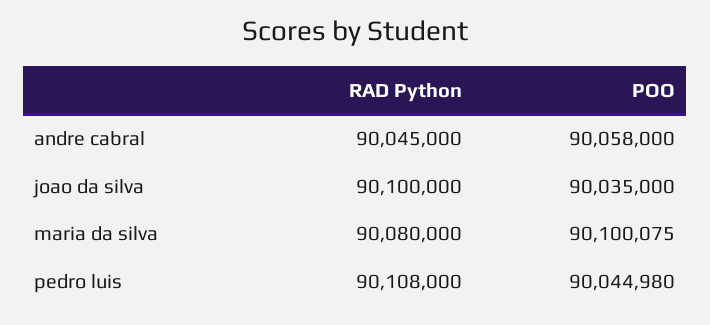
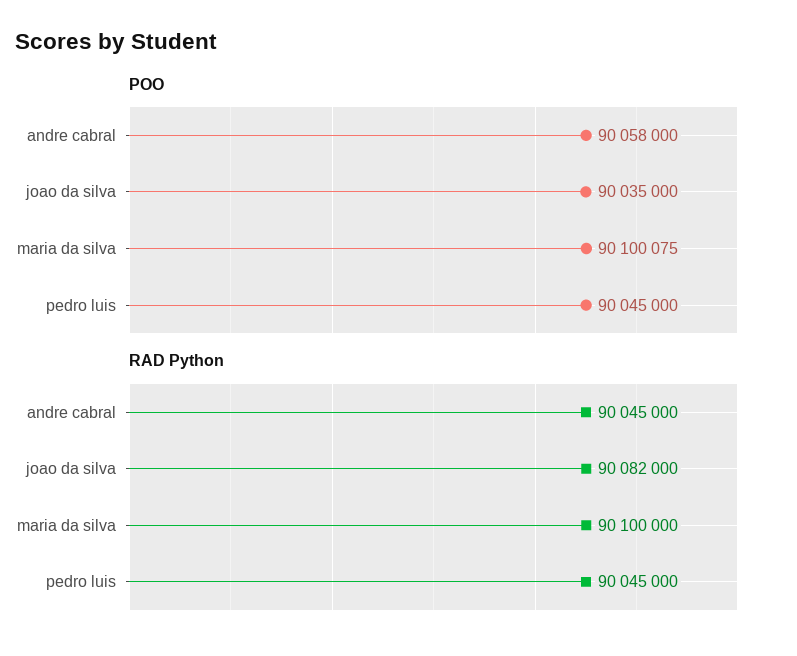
  {
    "RAD Python": {
      "andre cabral": 90045000,
-     "joao da silva": 90100000,
+     "joao da silva": 90082000,
-     "maria da silva": 90080000,
+     "maria da silva": 90100000,
-     "pedro luis": 90108000
+     "pedro luis": 90045000
    },
    "POO": {
      "andre cabral": 90058000,
      "joao da silva": 90035000,
      "maria da silva": 90100075,
-     "pedro luis": 90044980
+     "pedro luis": 90045000
    }
  }

